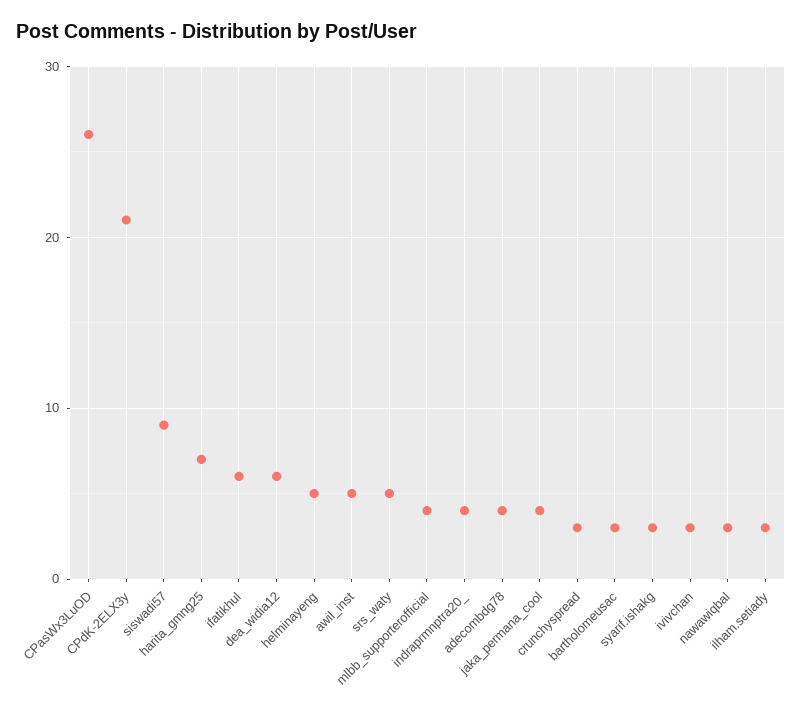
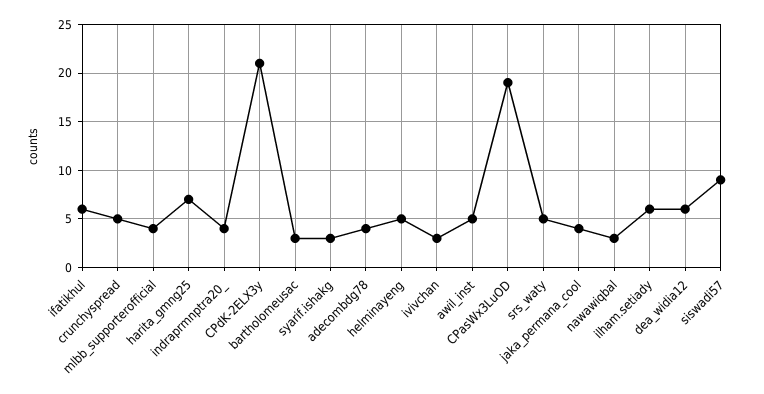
  {
-   "CPasWx3LuOD": 26,
+   "CPasWx3LuOD": 19,
    "CPdK-2ELX3y": 21,
    "siswadi57": 9,
    "harita_gmng25": 7,
    "ifatikhul": 6,
    "dea_widia12": 6,
    "helminayeng": 5,
    "awil_inst": 5,
    "srs_waty": 5,
    "mlbb_supporterofficial": 4,
    "indraprmnptra20_": 4,
    "adecombdg78": 4,
    "jaka_permana_cool": 4,
-   "crunchyspread": 3,
+   "crunchyspread": 5,
    "bartholomeusac": 3,
    "syarif.ishakg": 3,
    "ivivchan": 3,
    "nawawiqbal": 3,
-   "ilham.setiady": 3
+   "ilham.setiady": 6
  }

